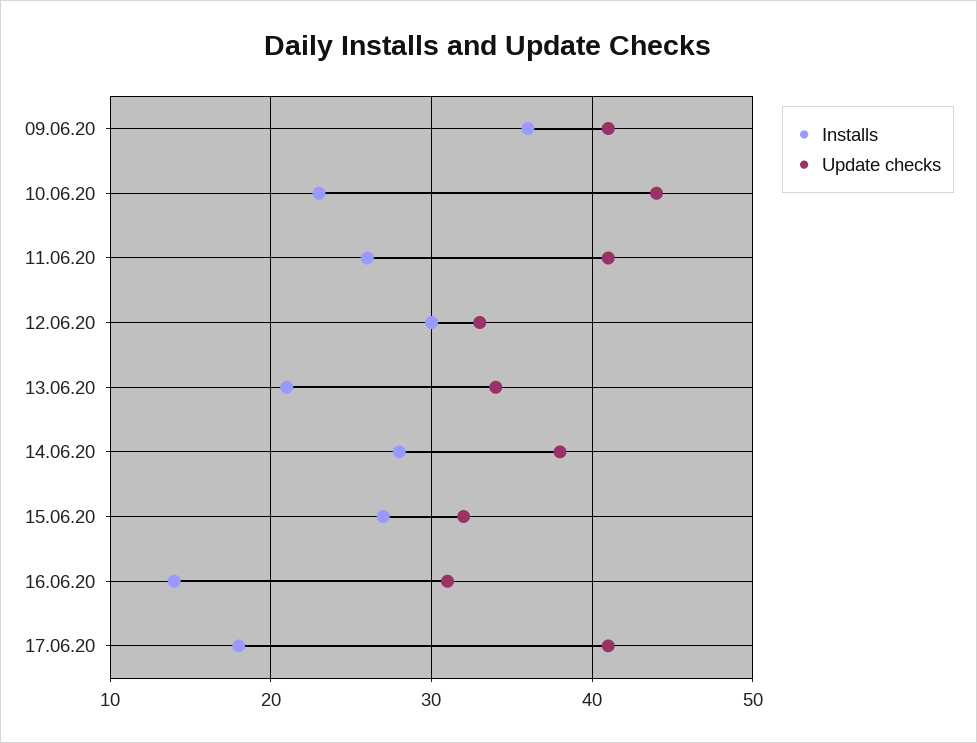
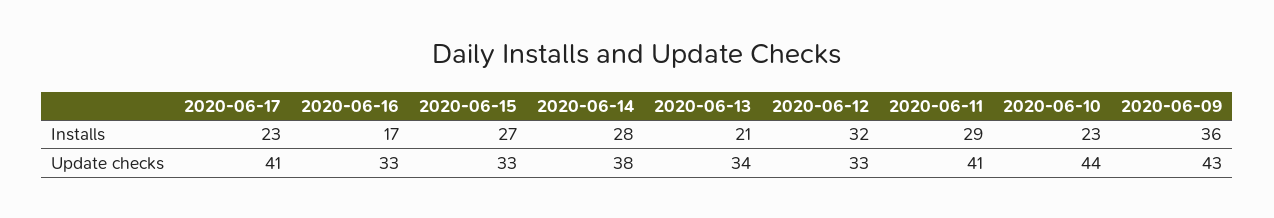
  {
    "Installs": {
      "09.06.20": 36,
      "10.06.20": 23,
-     "11.06.20": 26,
+     "11.06.20": 29,
-     "12.06.20": 30,
+     "12.06.20": 32,
      "13.06.20": 21,
      "14.06.20": 28,
      "15.06.20": 27,
-     "16.06.20": 14,
+     "16.06.20": 17,
-     "17.06.20": 18
+     "17.06.20": 23
    },
    "Update checks": {
-     "09.06.20": 41,
+     "09.06.20": 43,
      "10.06.20": 44,
      "11.06.20": 41,
      "12.06.20": 33,
      "13.06.20": 34,
      "14.06.20": 38,
-     "15.06.20": 32,
+     "15.06.20": 33,
-     "16.06.20": 31,
+     "16.06.20": 33,
      "17.06.20": 41
    }
  }

